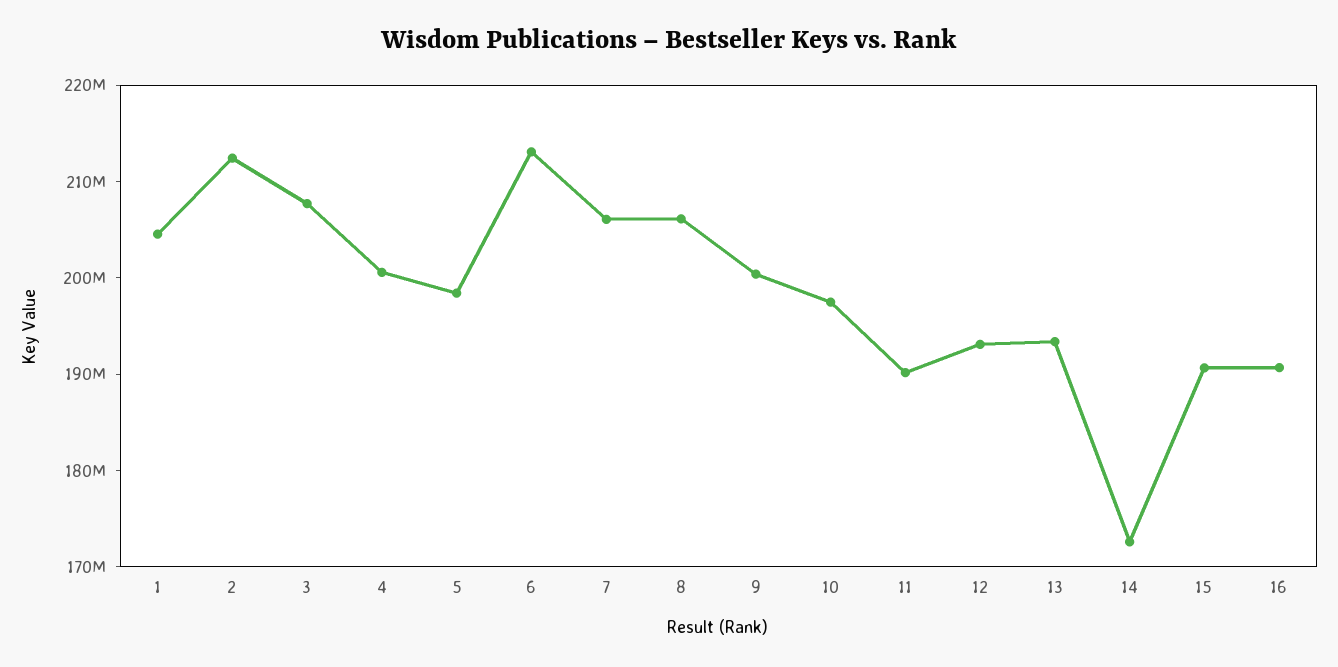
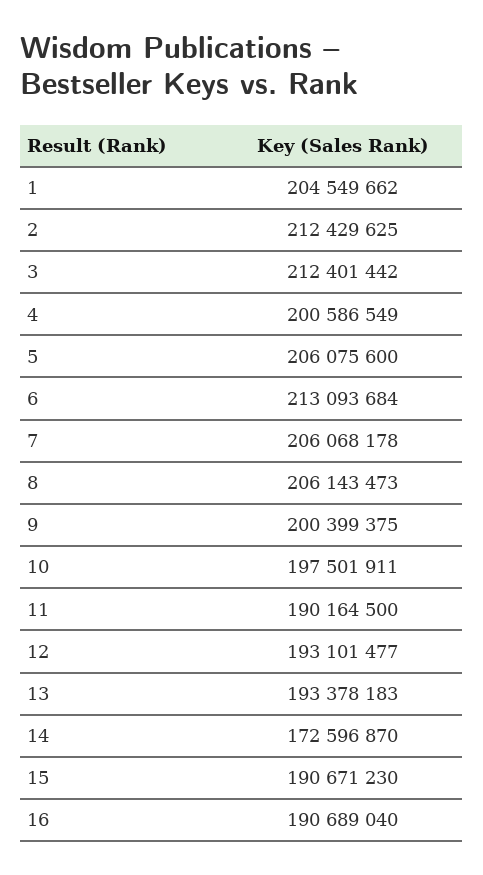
  {
    "1": 204549662,
    "2": 212429625,
-   "3": 208000000,
+   "3": 212401442,
    "4": 200586549,
-   "5": 198000000,
+   "5": 206075600,
    "6": 213093684,
    "7": 206068178,
    "8": 206143473,
    "9": 200399375,
    "10": 197501911,
    "11": 190164500,
    "12": 193101477,
    "13": 193378183,
    "14": 172596870,
    "15": 190671230,
    "16": 190689040
  }

